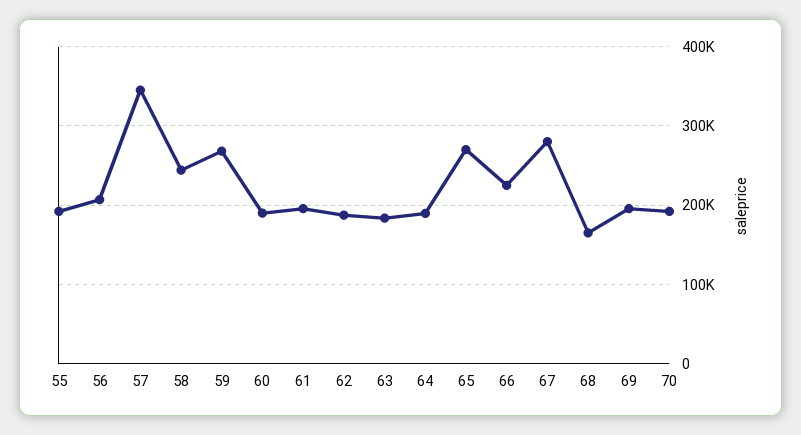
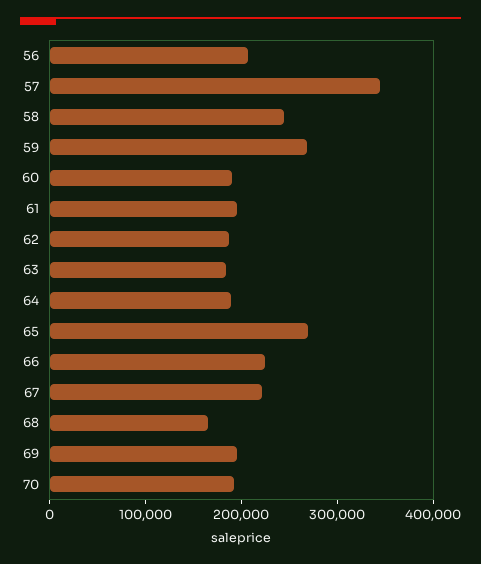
  {
-   "55": 190000,
    "56": 210000,
    "57": 350000,
    "58": 240000,
    "59": 270000,
    "60": 190000,
    "61": 200000,
    "62": 190000,
    "63": 180000,
    "64": 190000,
    "65": 270000,
    "66": 230000,
-   "67": 280000,
+   "67": 220000,
    "68": 170000,
    "69": 200000,
    "70": 190000
  }

